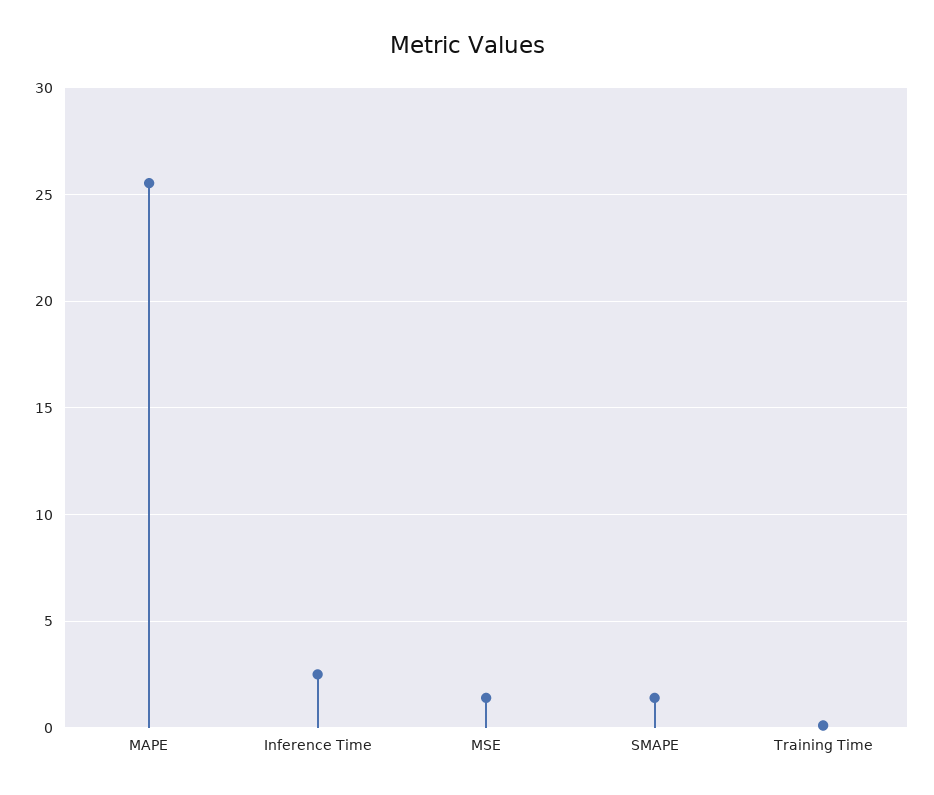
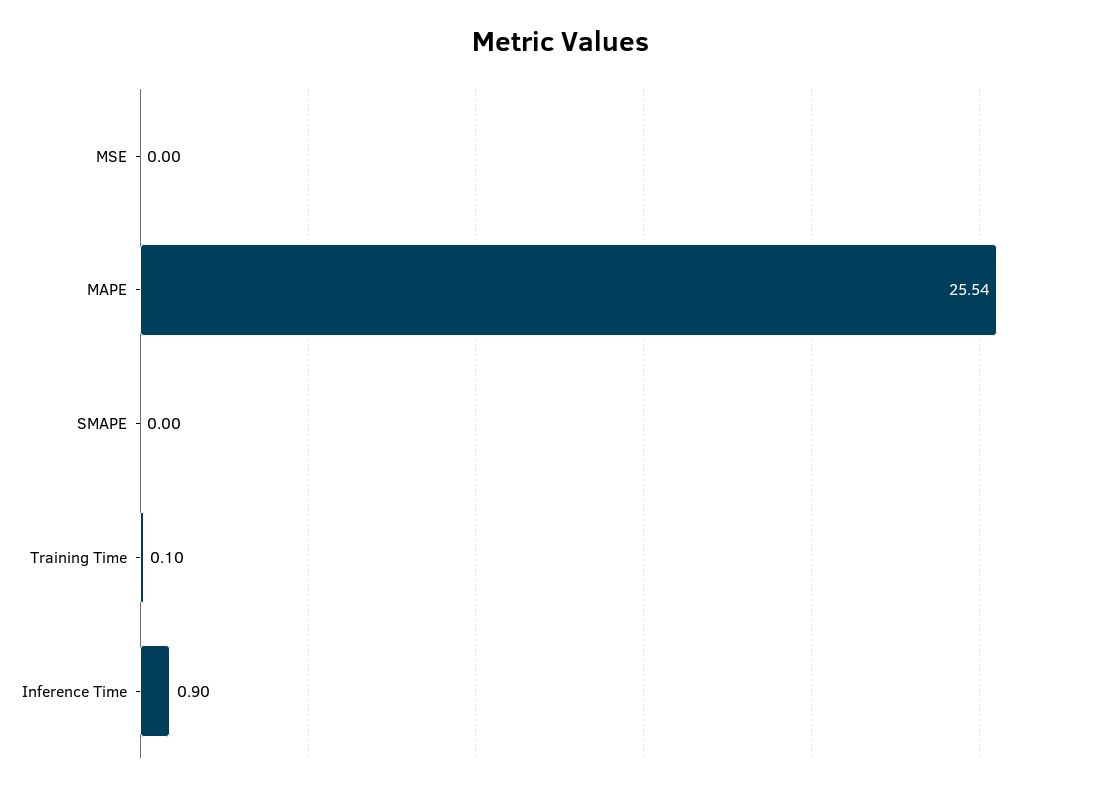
  {
    "MAPE": 25.54,
-   "Inference Time": 2.5,
+   "Inference Time": 0.9,
-   "MSE": 1.5,
+   "MSE": 0,
-   "SMAPE": 1.5,
+   "SMAPE": 0,
    "Training Time": 0.1
  }

